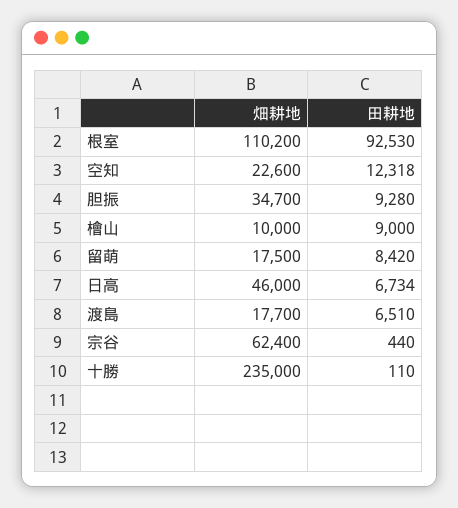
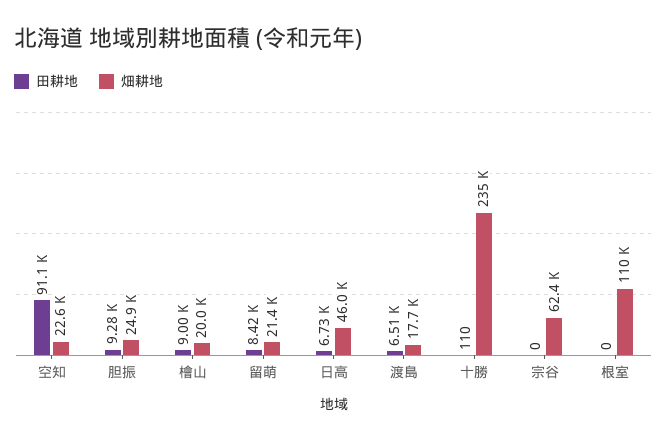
  {
    "畑耕地": {
      "根室": 110200,
      "空知": 22600,
-     "胆振": 34700,
+     "胆振": 24900,
-     "檜山": 10000,
+     "檜山": 20000,
-     "留萌": 17500,
+     "留萌": 21400,
      "日高": 46000,
      "渡島": 17700,
      "宗谷": 62400,
      "十勝": 235000
    },
    "田耕地": {
-     "根室": 92530,
+     "根室": 0,
-     "空知": 12318,
+     "空知": 91100,
      "胆振": 9280,
      "檜山": 9000,
      "留萌": 8420,
      "日高": 6734,
      "渡島": 6510,
-     "宗谷": 440,
+     "宗谷": 0,
      "十勝": 110
    }
  }

